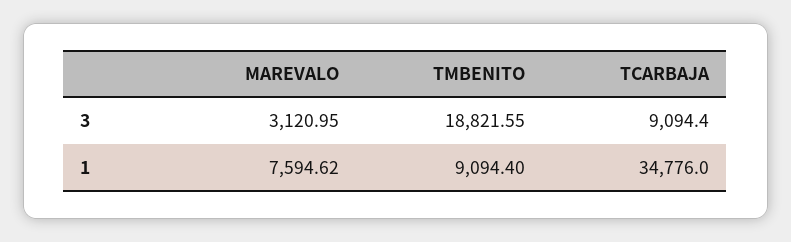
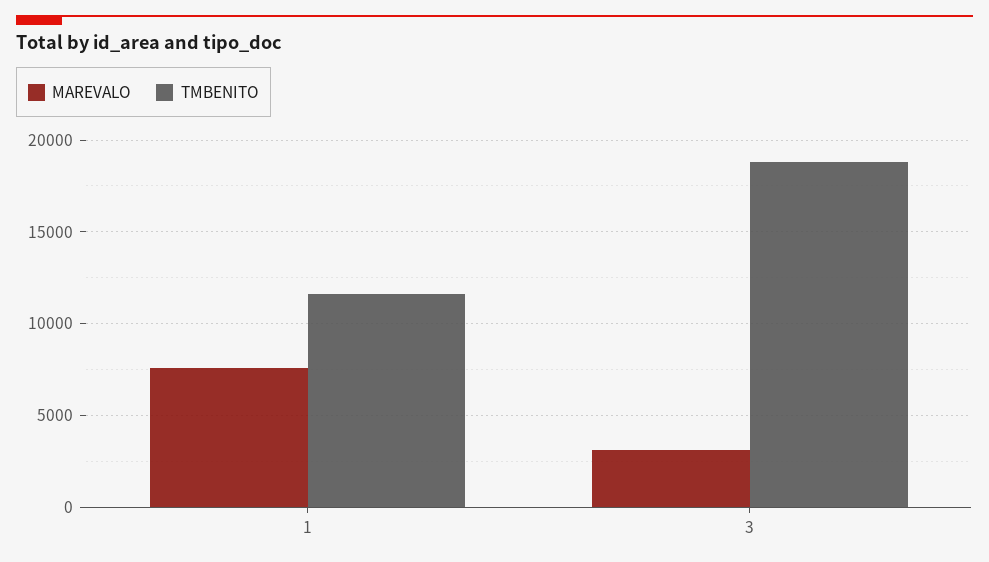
  {
    "MAREVALO": {
      "3": 3120.95,
      "1": 7594.62
    },
    "TMBENITO": {
      "3": 18821.55,
-     "1": 9094.4
+     "1": 11500
-   },
+   }
-   "TCARBAJA": {
-     "3": 9094.4,
-     "1": 34776
-   }
  }

